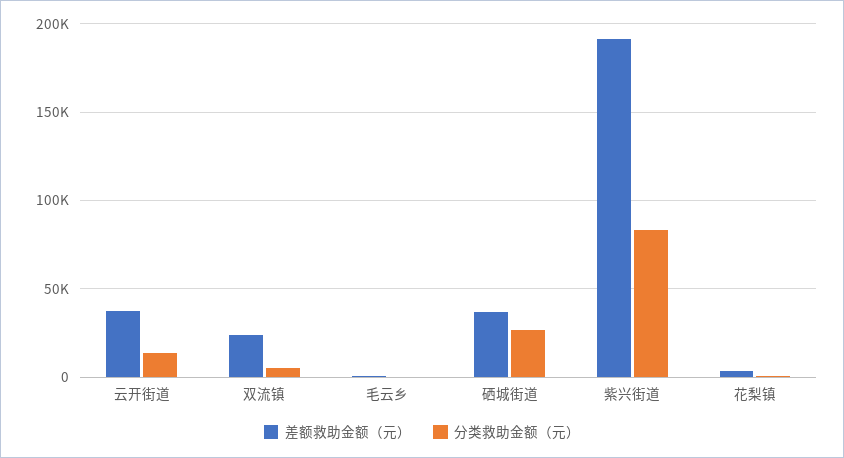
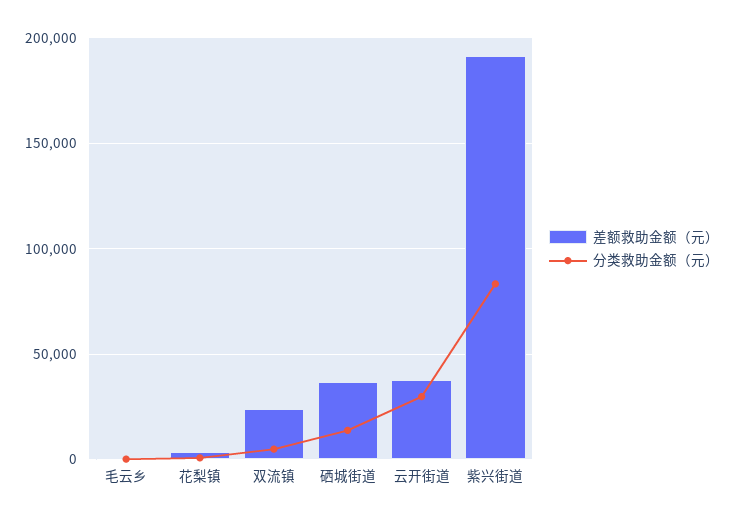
  {
    "差额救助金额（元）": {
      "云开街道": 40000,
      "双流镇": 25000,
      "毛云乡": 0,
      "硒城街道": 35000,
      "紫兴街道": 190000,
      "花梨镇": 5000
    },
    "分类救助金额（元）": {
-     "云开街道": 15000,
+     "云开街道": 30000,
      "双流镇": 5000,
      "毛云乡": 0,
-     "硒城街道": 25000,
+     "硒城街道": 15000,
      "紫兴街道": 85000,
      "花梨镇": 0
    }
  }

